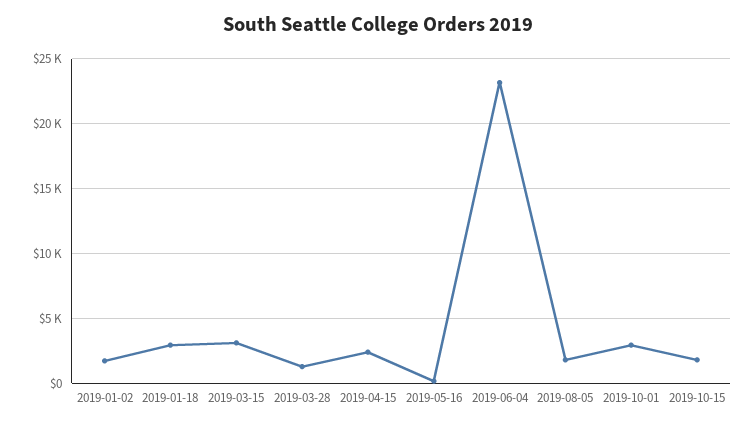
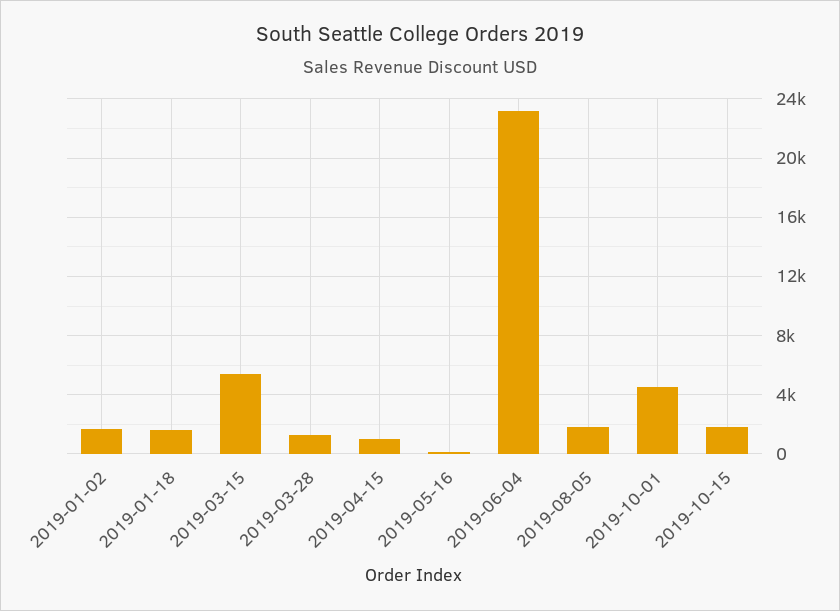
  {
    "2019-01-02": 1500,
-   "2019-01-18": 3000,
+   "2019-01-18": 1500,
-   "2019-03-15": 3000,
+   "2019-03-15": 5500,
    "2019-03-28": 1500,
-   "2019-04-15": 2500,
+   "2019-04-15": 1000,
    "2019-05-16": 0,
    "2019-06-04": 23000,
    "2019-08-05": 2000,
-   "2019-10-01": 3000,
+   "2019-10-01": 4500,
    "2019-10-15": 2000
  }

